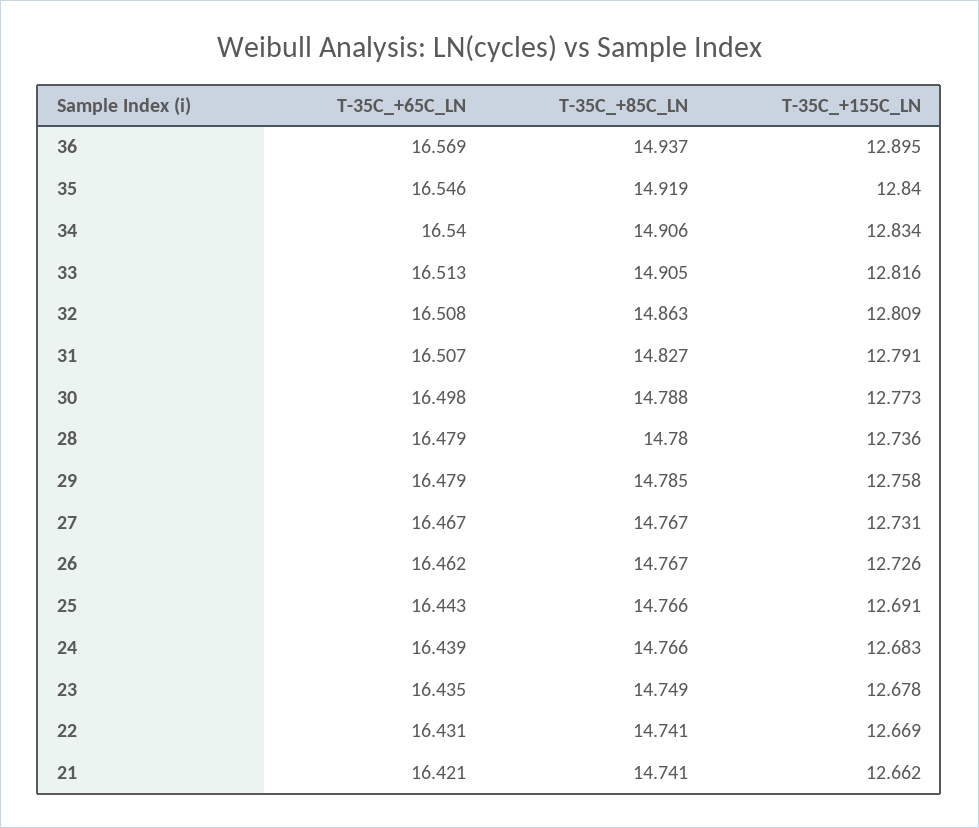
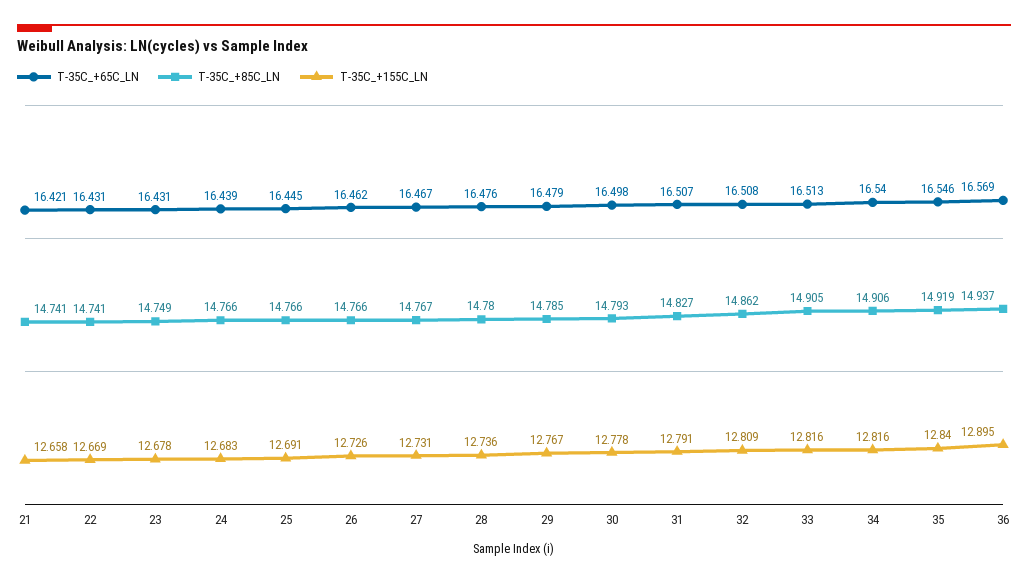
  {
    "T-35C_+65C_LN": {
      "36": 16.569,
      "35": 16.546,
      "34": 16.54,
      "33": 16.513,
      "32": 16.508,
      "31": 16.507,
      "30": 16.498,
-     "28": 16.479,
+     "28": 16.476,
      "29": 16.479,
      "27": 16.467,
      "26": 16.462,
-     "25": 16.443,
+     "25": 16.445,
      "24": 16.439,
-     "23": 16.435,
+     "23": 16.431,
      "22": 16.431,
      "21": 16.421
    },
    "T-35C_+85C_LN": {
      "36": 14.937,
      "35": 14.919,
      "34": 14.906,
      "33": 14.905,
-     "32": 14.863,
+     "32": 14.862,
      "31": 14.827,
-     "30": 14.788,
+     "30": 14.793,
      "28": 14.78,
      "29": 14.785,
      "27": 14.767,
-     "26": 14.767,
+     "26": 14.766,
      "25": 14.766,
      "24": 14.766,
      "23": 14.749,
      "22": 14.741,
      "21": 14.741
    },
    "T-35C_+155C_LN": {
      "36": 12.895,
      "35": 12.84,
-     "34": 12.834,
+     "34": 12.816,
      "33": 12.816,
      "32": 12.809,
      "31": 12.791,
-     "30": 12.773,
+     "30": 12.778,
      "28": 12.736,
-     "29": 12.758,
+     "29": 12.767,
      "27": 12.731,
      "26": 12.726,
      "25": 12.691,
      "24": 12.683,
      "23": 12.678,
      "22": 12.669,
-     "21": 12.662
+     "21": 12.658
    }
  }

